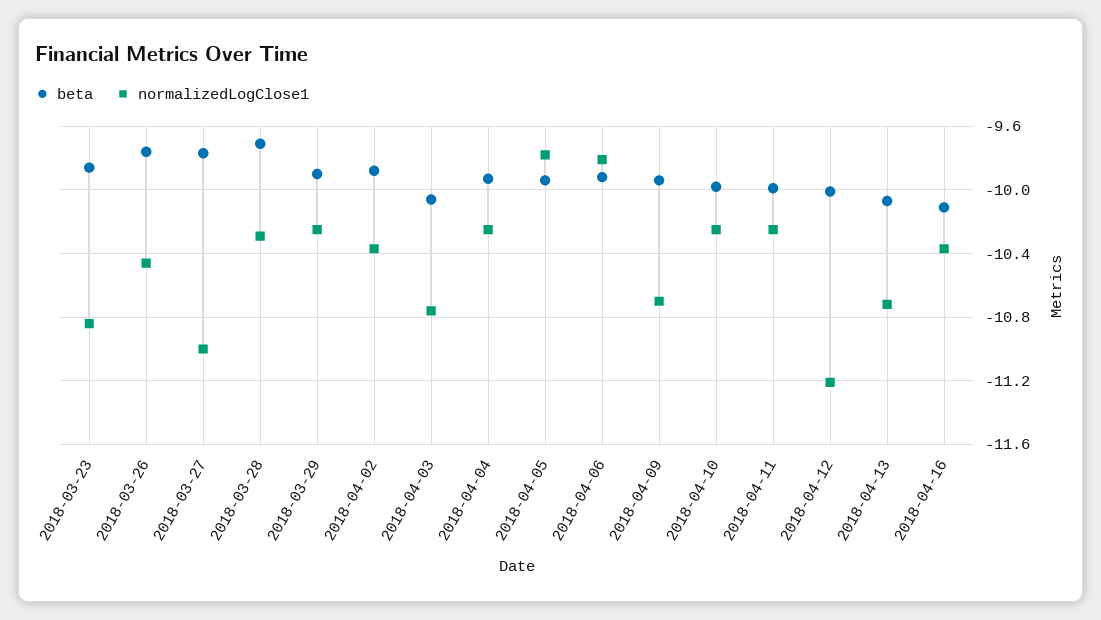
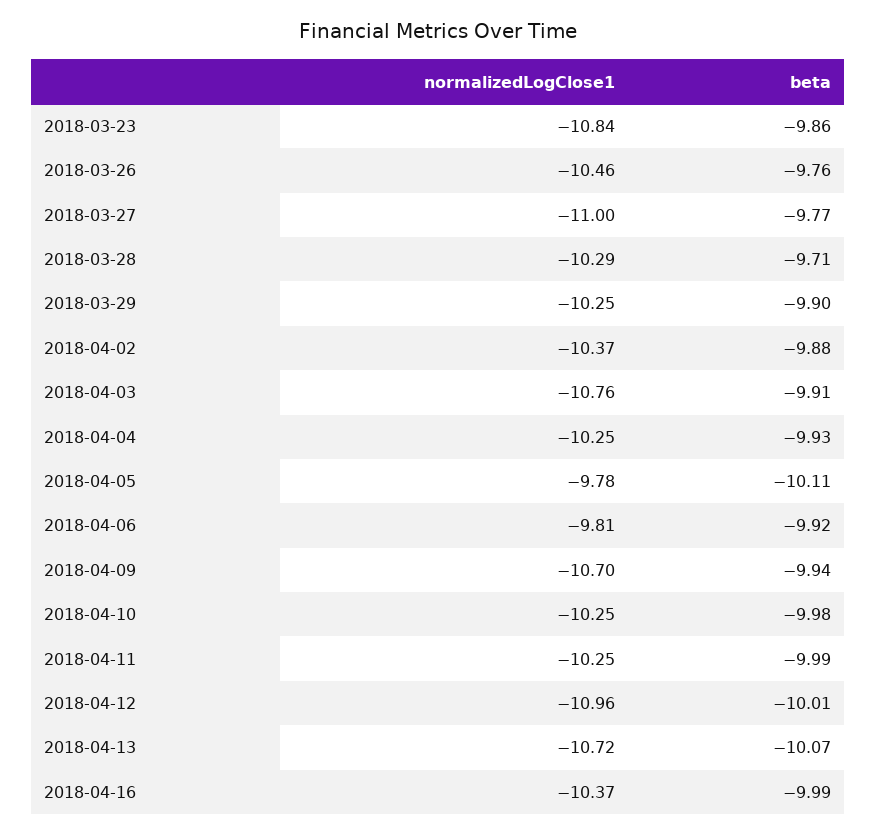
  {
    "beta": {
      "2018-03-23": -9.86,
      "2018-03-26": -9.76,
      "2018-03-27": -9.77,
      "2018-03-28": -9.71,
      "2018-03-29": -9.9,
      "2018-04-02": -9.88,
-     "2018-04-03": -10.05,
+     "2018-04-03": -9.91,
      "2018-04-04": -9.93,
-     "2018-04-05": -9.95,
+     "2018-04-05": -10.11,
      "2018-04-06": -9.92,
      "2018-04-09": -9.94,
      "2018-04-10": -9.98,
      "2018-04-11": -9.99,
      "2018-04-12": -10.01,
      "2018-04-13": -10.07,
-     "2018-04-16": -10.1
+     "2018-04-16": -9.99
    },
    "normalizedLogClose1": {
      "2018-03-23": -10.84,
      "2018-03-26": -10.46,
      "2018-03-27": -11,
      "2018-03-28": -10.29,
      "2018-03-29": -10.25,
      "2018-04-02": -10.37,
      "2018-04-03": -10.76,
      "2018-04-04": -10.25,
      "2018-04-05": -9.78,
      "2018-04-06": -9.81,
      "2018-04-09": -10.7,
      "2018-04-10": -10.25,
      "2018-04-11": -10.25,
-     "2018-04-12": -11.2,
+     "2018-04-12": -10.96,
      "2018-04-13": -10.72,
      "2018-04-16": -10.37
    }
  }

